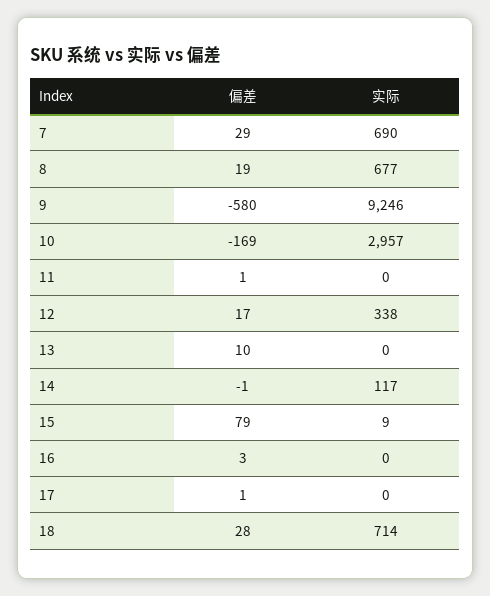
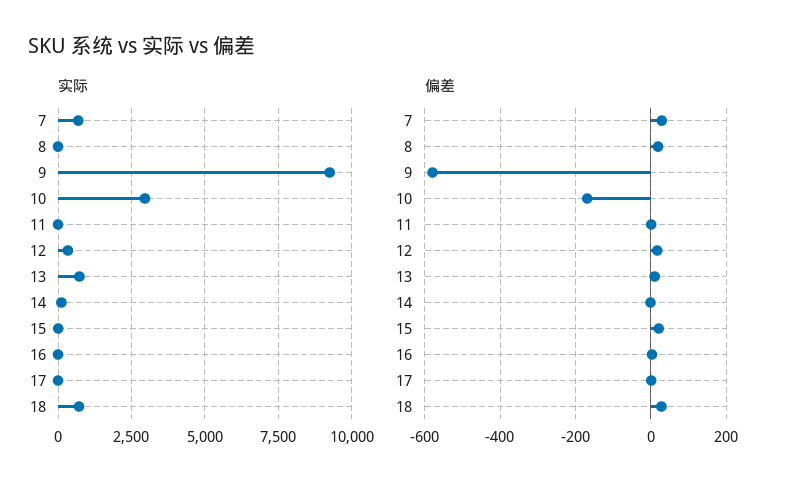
  {
    "偏差": {
      "7": 29,
      "8": 19,
      "9": -580,
      "10": -169,
      "11": 1,
      "12": 17,
      "13": 10,
      "14": -1,
-     "15": 79,
+     "15": 20,
      "16": 3,
      "17": 1,
      "18": 28
    },
    "实际": {
      "7": 690,
-     "8": 677,
+     "8": 0,
      "9": 9246,
      "10": 2957,
      "11": 0,
      "12": 338,
-     "13": 0,
+     "13": 750,
      "14": 117,
      "15": 9,
      "16": 0,
      "17": 0,
      "18": 714
    }
  }

